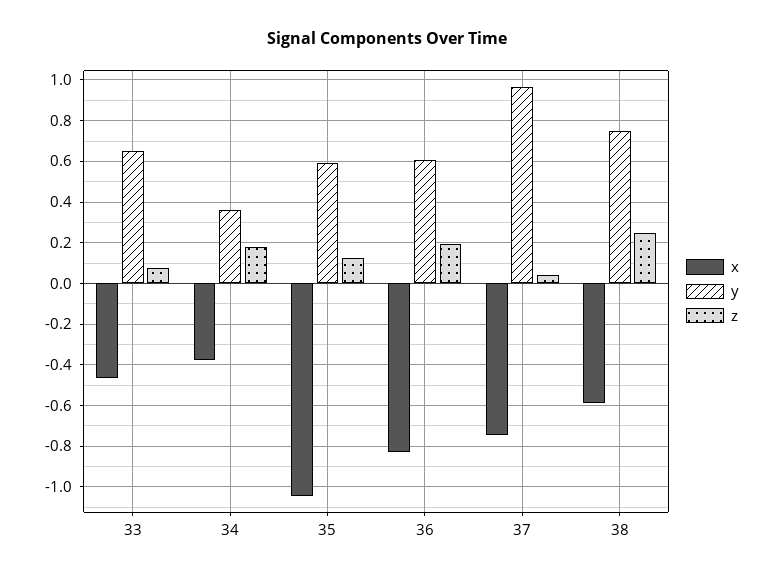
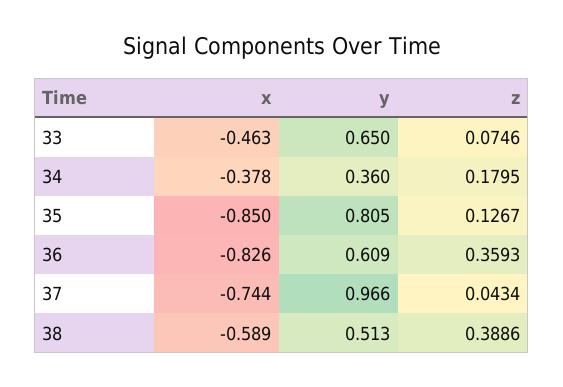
  {
    "x": {
      "33": -0.463,
      "34": -0.378,
-     "35": -1.05,
+     "35": -0.85,
      "36": -0.826,
      "37": -0.744,
      "38": -0.589
    },
    "y": {
      "33": 0.65,
      "34": 0.36,
-     "35": 0.6,
+     "35": 0.805,
      "36": 0.609,
      "37": 0.966,
-     "38": 0.75
+     "38": 0.513
    },
    "z": {
      "33": 0.0746,
      "34": 0.1795,
      "35": 0.1267,
-     "36": 0.2,
+     "36": 0.3593,
      "37": 0.0434,
-     "38": 0.25
+     "38": 0.3886
    }
  }

